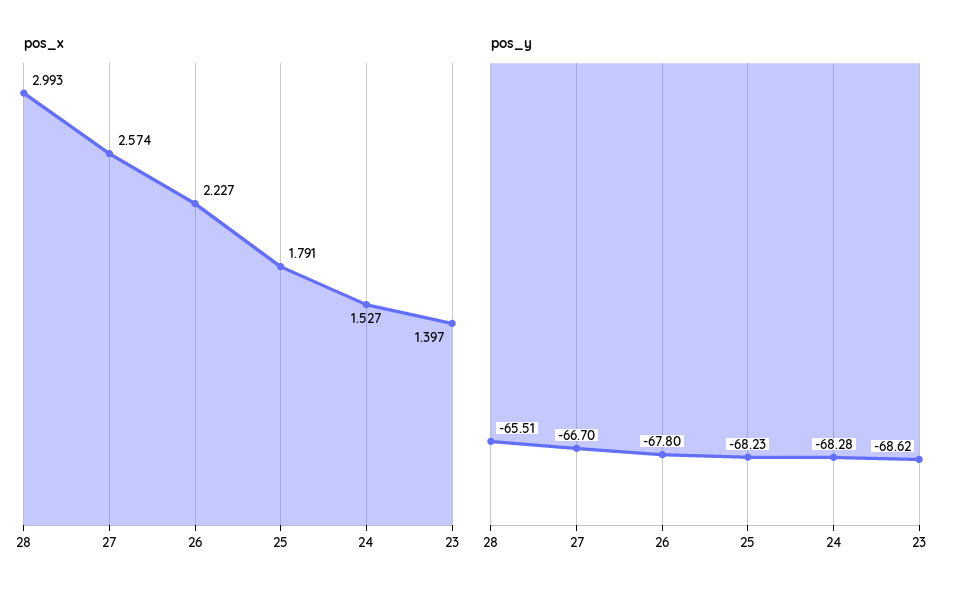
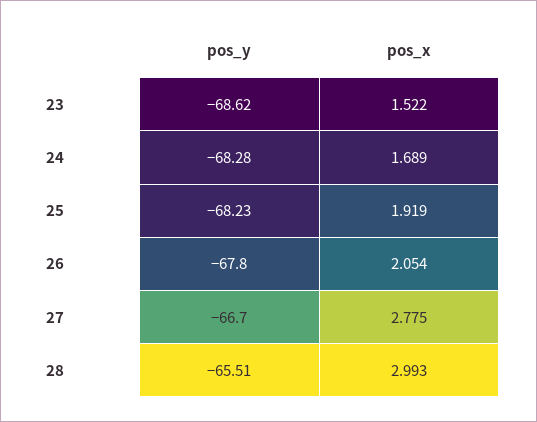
  {
    "pos_x": {
      "28": 2.993,
-     "27": 2.574,
+     "27": 2.775,
-     "26": 2.227,
+     "26": 2.054,
-     "25": 1.791,
+     "25": 1.919,
-     "24": 1.527,
+     "24": 1.689,
-     "23": 1.397
+     "23": 1.522
    },
    "pos_y": {
      "28": -65.51,
      "27": -66.7,
      "26": -67.8,
      "25": -68.23,
      "24": -68.28,
      "23": -68.62
    }
  }

